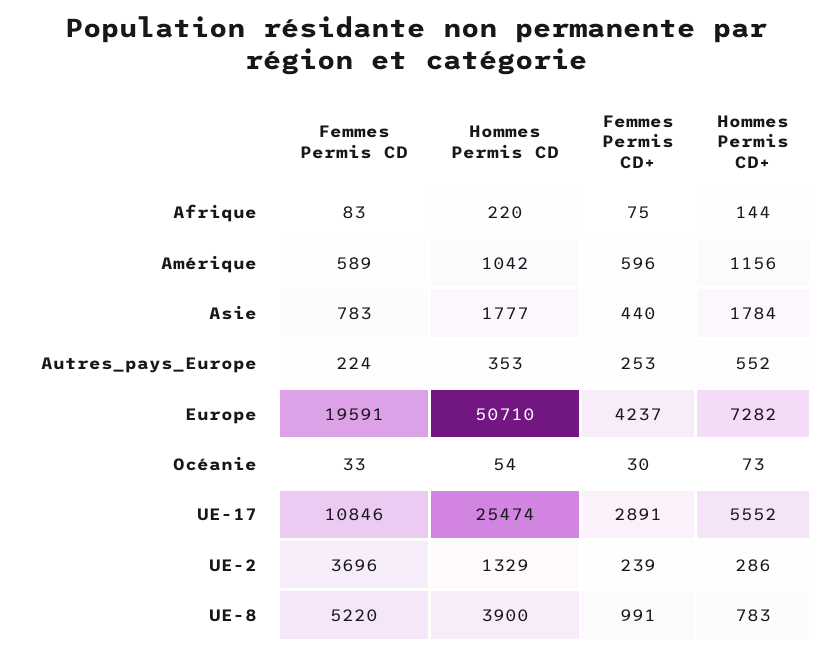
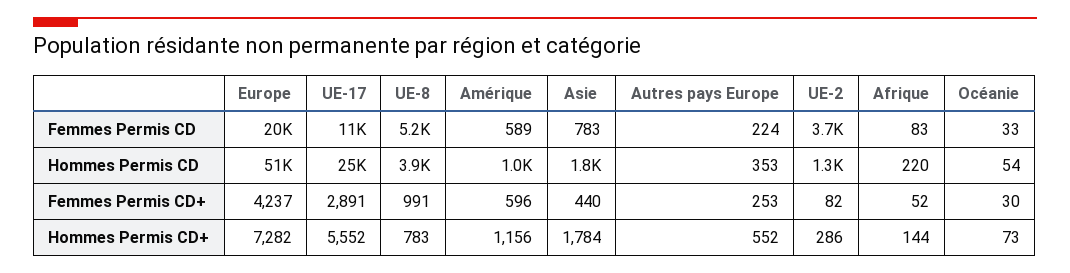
  {
    "Femmes Permis CD": {
      "Afrique": 83,
      "Amérique": 589,
      "Asie": 783,
      "Autres_pays_Europe": 224,
      "Europe": 19591,
      "Océanie": 33,
      "UE-17": 10846,
      "UE-2": 3696,
      "UE-8": 5220
    },
    "Hommes Permis CD": {
      "Afrique": 220,
      "Amérique": 1042,
      "Asie": 1777,
      "Autres_pays_Europe": 353,
      "Europe": 50710,
      "Océanie": 54,
      "UE-17": 25474,
      "UE-2": 1329,
      "UE-8": 3900
    },
    "Femmes Permis CD+": {
-     "Afrique": 75,
+     "Afrique": 52,
      "Amérique": 596,
      "Asie": 440,
      "Autres_pays_Europe": 253,
      "Europe": 4237,
      "Océanie": 30,
      "UE-17": 2891,
-     "UE-2": 239,
+     "UE-2": 82,
      "UE-8": 991
    },
    "Hommes Permis CD+": {
      "Afrique": 144,
      "Amérique": 1156,
      "Asie": 1784,
      "Autres_pays_Europe": 552,
      "Europe": 7282,
      "Océanie": 73,
      "UE-17": 5552,
      "UE-2": 286,
      "UE-8": 783
    }
  }

